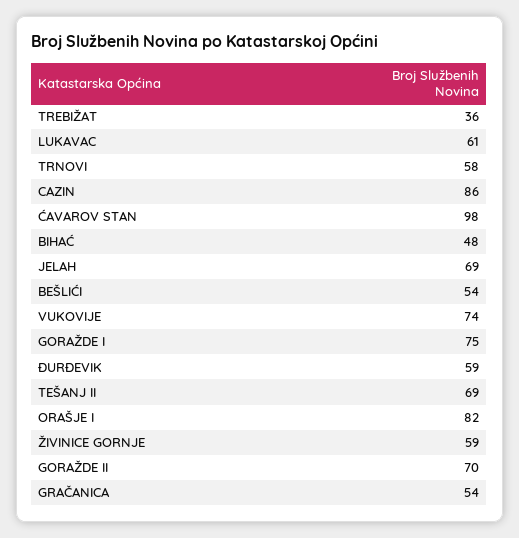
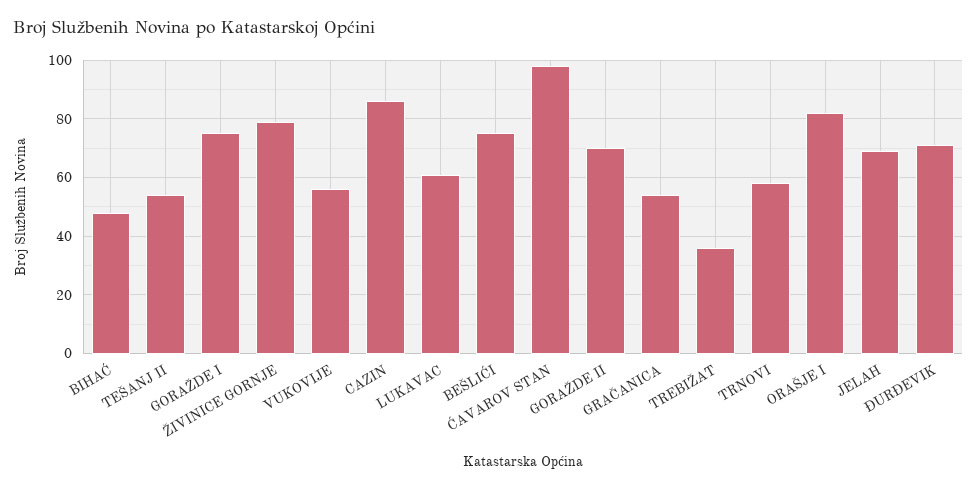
  {
    "TREBIŽAT": 36,
    "LUKAVAC": 61,
    "TRNOVI": 58,
    "CAZIN": 86,
    "ĆAVAROV STAN": 98,
    "BIHAĆ": 48,
    "JELAH": 69,
-   "BEŠLIĆI": 54,
+   "BEŠLIĆI": 75,
-   "VUKOVIJE": 74,
+   "VUKOVIJE": 55,
    "GORAŽDE I": 75,
-   "ĐURĐEVIK": 59,
+   "ĐURĐEVIK": 70,
-   "TEŠANJ II": 69,
+   "TEŠANJ II": 55,
    "ORAŠJE I": 82,
-   "ŽIVINICE GORNJE": 59,
+   "ŽIVINICE GORNJE": 80,
    "GORAŽDE II": 70,
    "GRAČANICA": 54
  }

